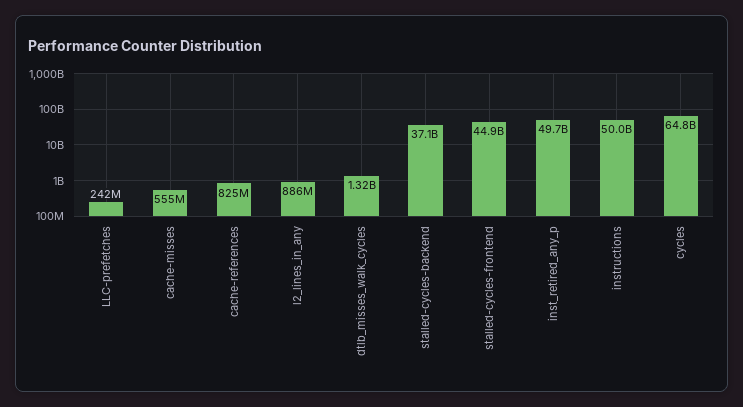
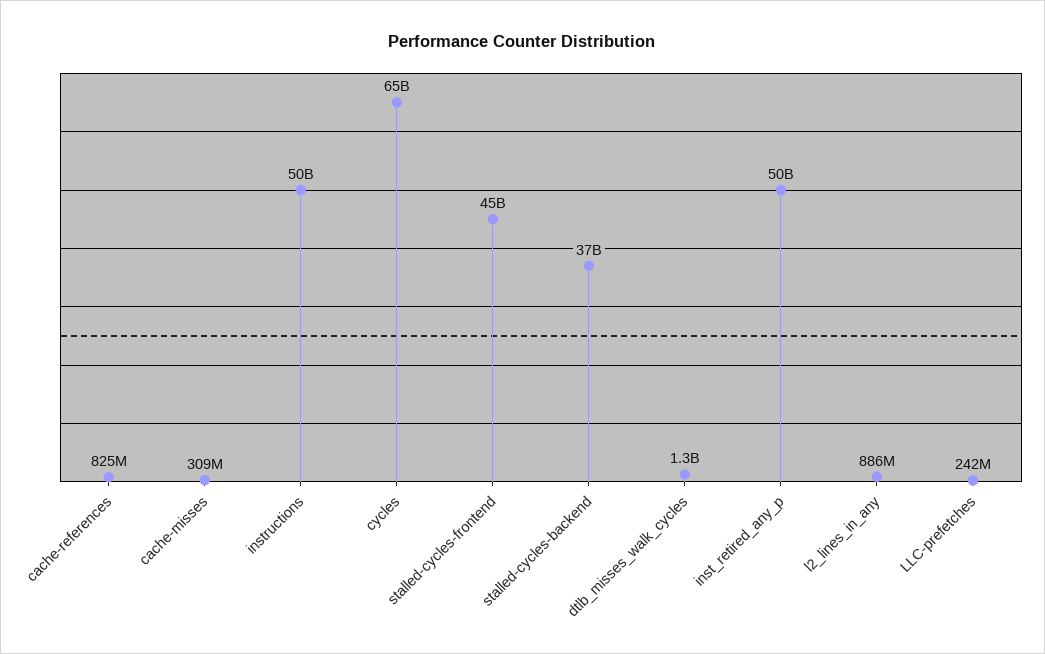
  {
    "LLC-prefetches": 242000000,
-   "cache-misses": 555000000,
+   "cache-misses": 309000000,
    "cache-references": 825000000,
    "l2_lines_in_any": 886000000,
    "dtlb_misses_walk_cycles": 1320000000,
    "stalled-cycles-backend": 37100000000,
    "stalled-cycles-frontend": 44900000000,
    "inst_retired_any_p": 49700000000,
    "instructions": 50000000000,
    "cycles": 64800000000
  }

